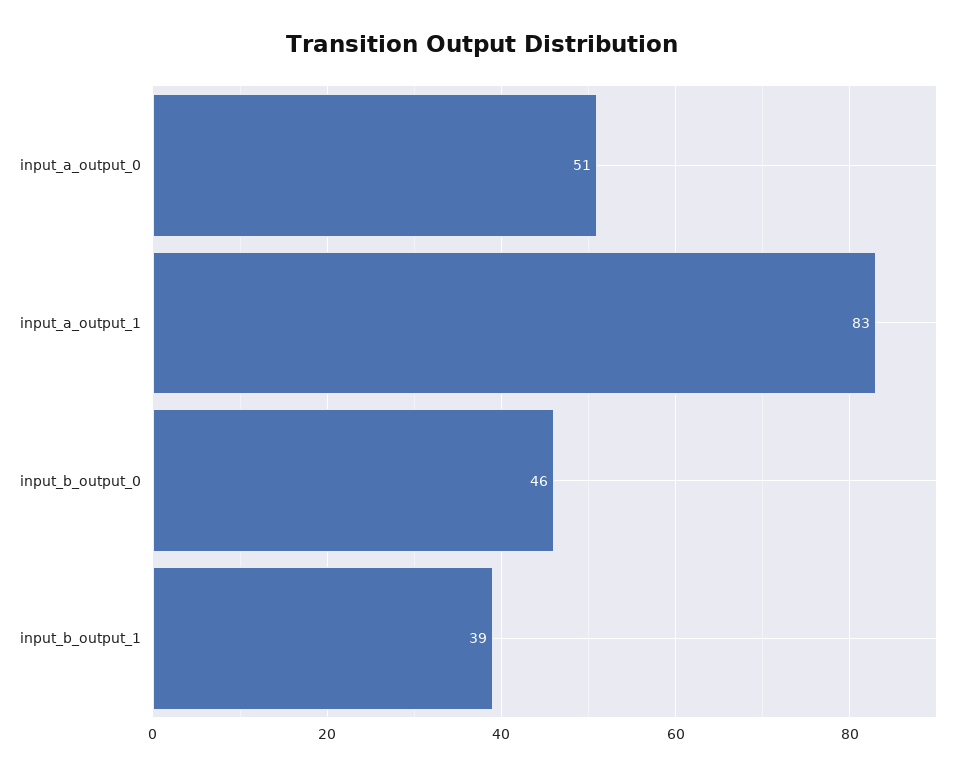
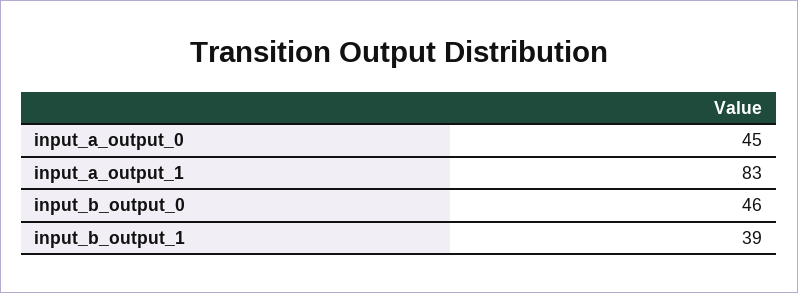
  {
-   "input_a_output_0": 51,
+   "input_a_output_0": 45,
    "input_a_output_1": 83,
    "input_b_output_0": 46,
    "input_b_output_1": 39
  }

